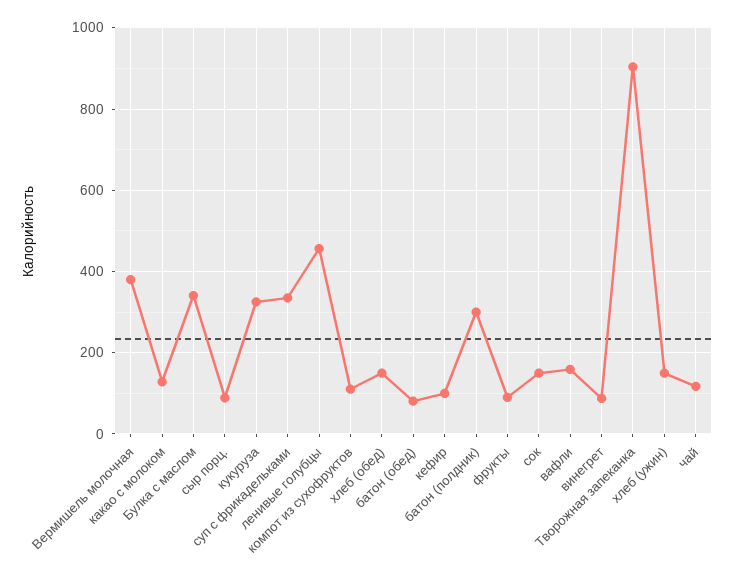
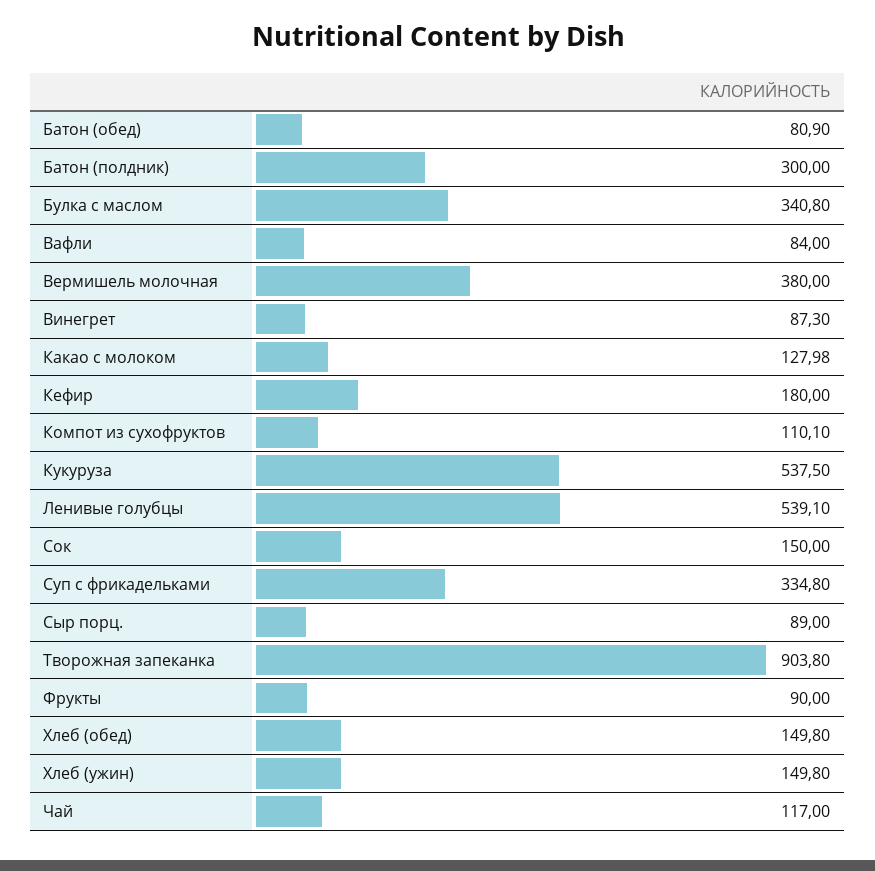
  {
    "Вермишель молочная": 380,
    "какао с молоком": 127.98,
    "Булка с маслом": 340.8,
    "сыр порц.": 89,
-   "кукуруза": 320,
+   "кукуруза": 537.5,
    "суп с фрикадельками": 334.8,
-   "ленивые голубцы": 460,
+   "ленивые голубцы": 539.1,
    "компот из сухофруктов": 110.1,
    "хлеб (обед)": 149.8,
    "батон (обед)": 80.9,
-   "кефир": 100,
+   "кефир": 180,
    "батон (полдник)": 300,
    "фрукты": 90,
    "сок": 150,
-   "вафли": 160,
+   "вафли": 84,
    "винегрет": 87.3,
    "Творожная запеканка": 903.8,
    "хлеб (ужин)": 149.8,
    "чай": 117
  }

